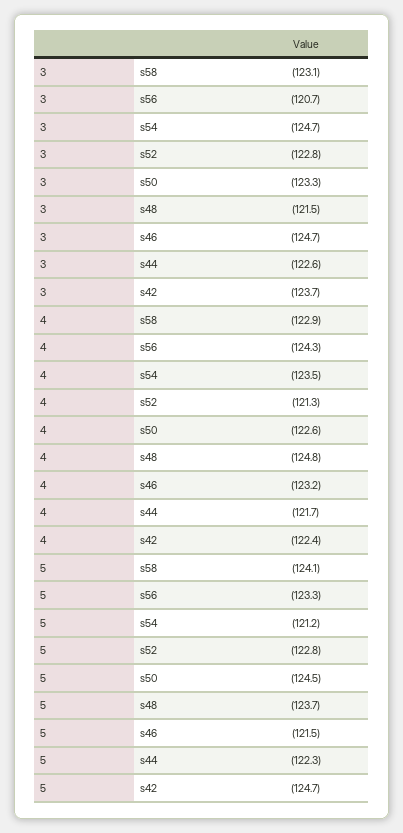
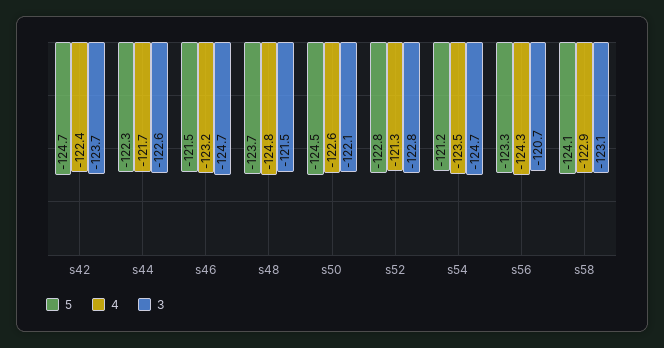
  {
    "3": {
      "s58": -123.1,
      "s56": -120.7,
      "s54": -124.7,
      "s52": -122.8,
-     "s50": -123.3,
+     "s50": -122.1,
      "s48": -121.5,
      "s46": -124.7,
      "s44": -122.6,
      "s42": -123.7
    },
    "4": {
      "s58": -122.9,
      "s56": -124.3,
      "s54": -123.5,
      "s52": -121.3,
      "s50": -122.6,
      "s48": -124.8,
      "s46": -123.2,
      "s44": -121.7,
      "s42": -122.4
    },
    "5": {
      "s58": -124.1,
      "s56": -123.3,
      "s54": -121.2,
      "s52": -122.8,
      "s50": -124.5,
      "s48": -123.7,
      "s46": -121.5,
      "s44": -122.3,
      "s42": -124.7
    }
  }

